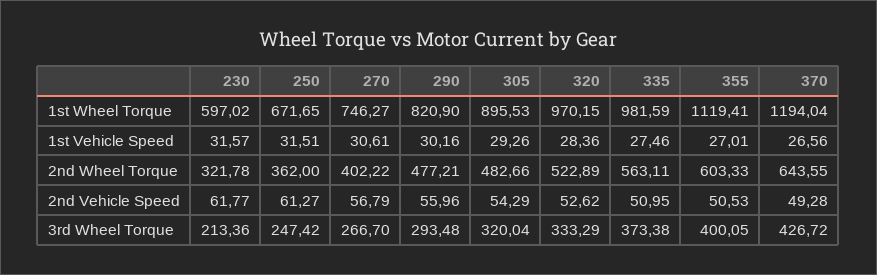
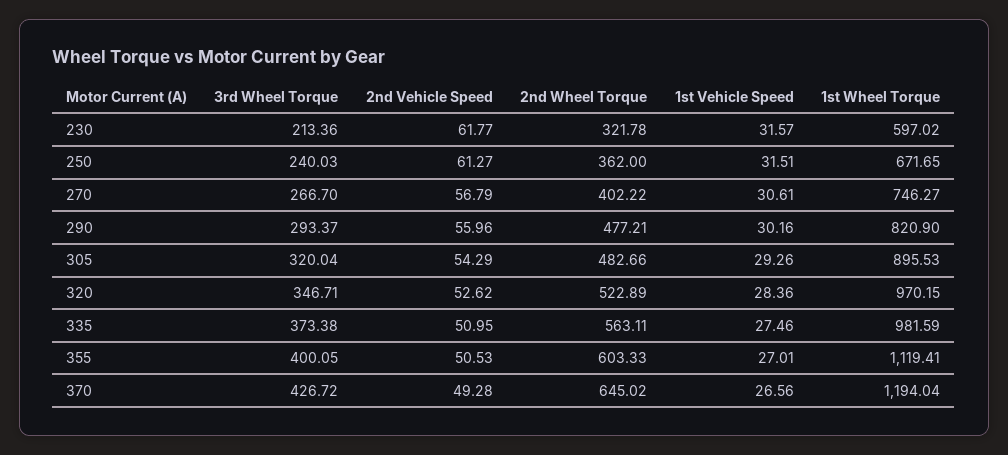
  {
    "230": {
      "1st Wheel Torque": 597.02,
      "1st Vehicle Speed": 31.57,
      "2nd Wheel Torque": 321.78,
      "2nd Vehicle Speed": 61.77,
      "3rd Wheel Torque": 213.36
    },
    "250": {
      "1st Wheel Torque": 671.65,
      "1st Vehicle Speed": 31.51,
      "2nd Wheel Torque": 362,
      "2nd Vehicle Speed": 61.27,
-     "3rd Wheel Torque": 247.42
+     "3rd Wheel Torque": 240.03
    },
    "270": {
      "1st Wheel Torque": 746.27,
      "1st Vehicle Speed": 30.61,
      "2nd Wheel Torque": 402.22,
      "2nd Vehicle Speed": 56.79,
      "3rd Wheel Torque": 266.7
    },
    "290": {
      "1st Wheel Torque": 820.9,
      "1st Vehicle Speed": 30.16,
      "2nd Wheel Torque": 477.21,
      "2nd Vehicle Speed": 55.96,
-     "3rd Wheel Torque": 293.48
+     "3rd Wheel Torque": 293.37
    },
    "305": {
      "1st Wheel Torque": 895.53,
      "1st Vehicle Speed": 29.26,
      "2nd Wheel Torque": 482.66,
      "2nd Vehicle Speed": 54.29,
      "3rd Wheel Torque": 320.04
    },
    "320": {
      "1st Wheel Torque": 970.15,
      "1st Vehicle Speed": 28.36,
      "2nd Wheel Torque": 522.89,
      "2nd Vehicle Speed": 52.62,
-     "3rd Wheel Torque": 333.29
+     "3rd Wheel Torque": 346.71
    },
    "335": {
      "1st Wheel Torque": 981.59,
      "1st Vehicle Speed": 27.46,
      "2nd Wheel Torque": 563.11,
      "2nd Vehicle Speed": 50.95,
      "3rd Wheel Torque": 373.38
    },
    "355": {
      "1st Wheel Torque": 1119.41,
      "1st Vehicle Speed": 27.01,
      "2nd Wheel Torque": 603.33,
      "2nd Vehicle Speed": 50.53,
      "3rd Wheel Torque": 400.05
    },
    "370": {
      "1st Wheel Torque": 1194.04,
      "1st Vehicle Speed": 26.56,
-     "2nd Wheel Torque": 643.55,
+     "2nd Wheel Torque": 645.02,
      "2nd Vehicle Speed": 49.28,
      "3rd Wheel Torque": 426.72
    }
  }

